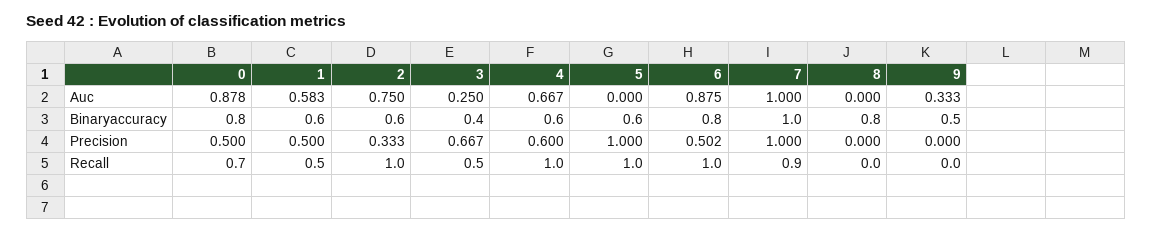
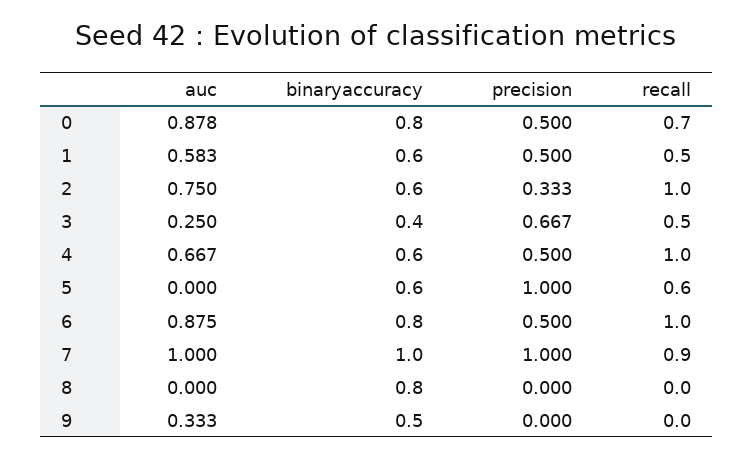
  {
    "0": {
      "Auc": 0.878,
      "Binaryaccuracy": 0.8,
      "Precision": 0.5,
      "Recall": 0.7
    },
    "1": {
      "Auc": 0.583,
      "Binaryaccuracy": 0.6,
      "Precision": 0.5,
      "Recall": 0.5
    },
    "2": {
      "Auc": 0.75,
      "Binaryaccuracy": 0.6,
      "Precision": 0.333,
      "Recall": 1
    },
    "3": {
      "Auc": 0.25,
      "Binaryaccuracy": 0.4,
      "Precision": 0.667,
      "Recall": 0.5
    },
    "4": {
      "Auc": 0.667,
      "Binaryaccuracy": 0.6,
-     "Precision": 0.6,
+     "Precision": 0.5,
      "Recall": 1
    },
    "5": {
      "Auc": 0,
      "Binaryaccuracy": 0.6,
      "Precision": 1,
-     "Recall": 1
+     "Recall": 0.6
    },
    "6": {
      "Auc": 0.875,
      "Binaryaccuracy": 0.8,
-     "Precision": 0.502,
+     "Precision": 0.5,
      "Recall": 1
    },
    "7": {
      "Auc": 1,
      "Binaryaccuracy": 1,
      "Precision": 1,
      "Recall": 0.9
    },
    "8": {
      "Auc": 0,
      "Binaryaccuracy": 0.8,
      "Precision": 0,
      "Recall": 0
    },
    "9": {
      "Auc": 0.333,
      "Binaryaccuracy": 0.5,
      "Precision": 0,
      "Recall": 0
    }
  }

